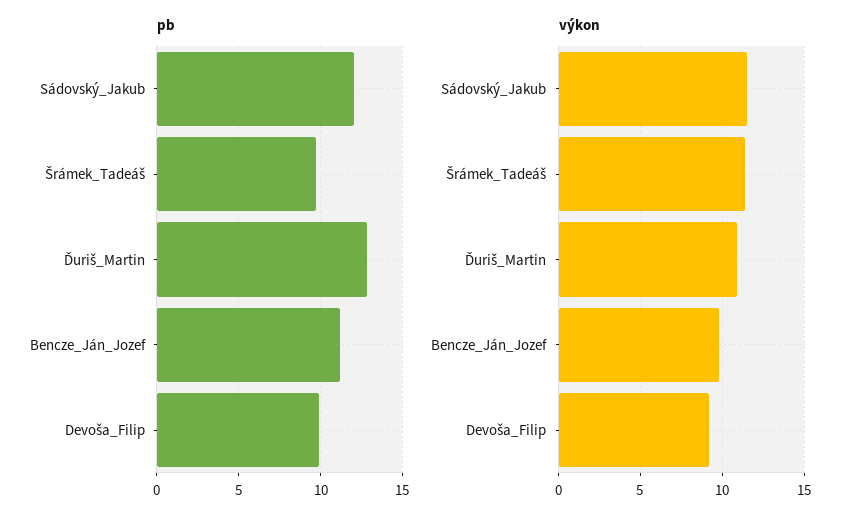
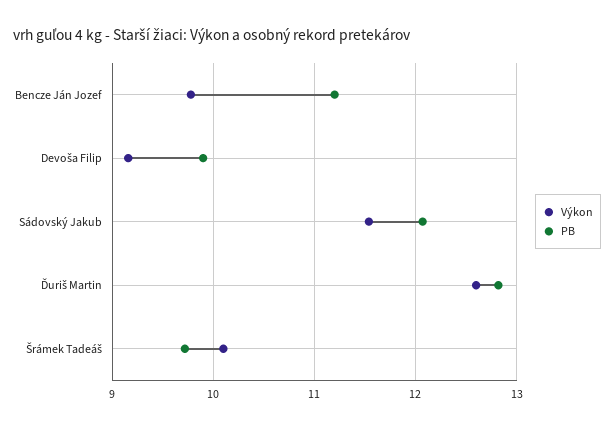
  {
    "pb": {
      "Sádovský_Jakub": 12.1,
      "Šrámek_Tadeáš": 9.7,
      "Ďuriš_Martin": 12.8,
      "Bencze_Ján_Jozef": 11.2,
      "Devoša_Filip": 9.9
    },
    "výkon": {
      "Sádovský_Jakub": 11.5,
-     "Šrámek_Tadeáš": 11.5,
+     "Šrámek_Tadeáš": 10.1,
-     "Ďuriš_Martin": 11,
+     "Ďuriš_Martin": 12.6,
      "Bencze_Ján_Jozef": 9.8,
      "Devoša_Filip": 9.2
    }
  }

